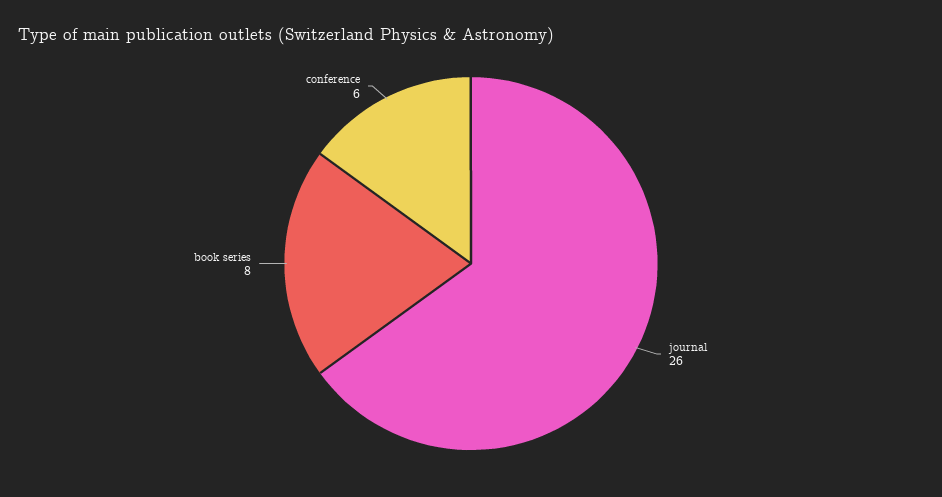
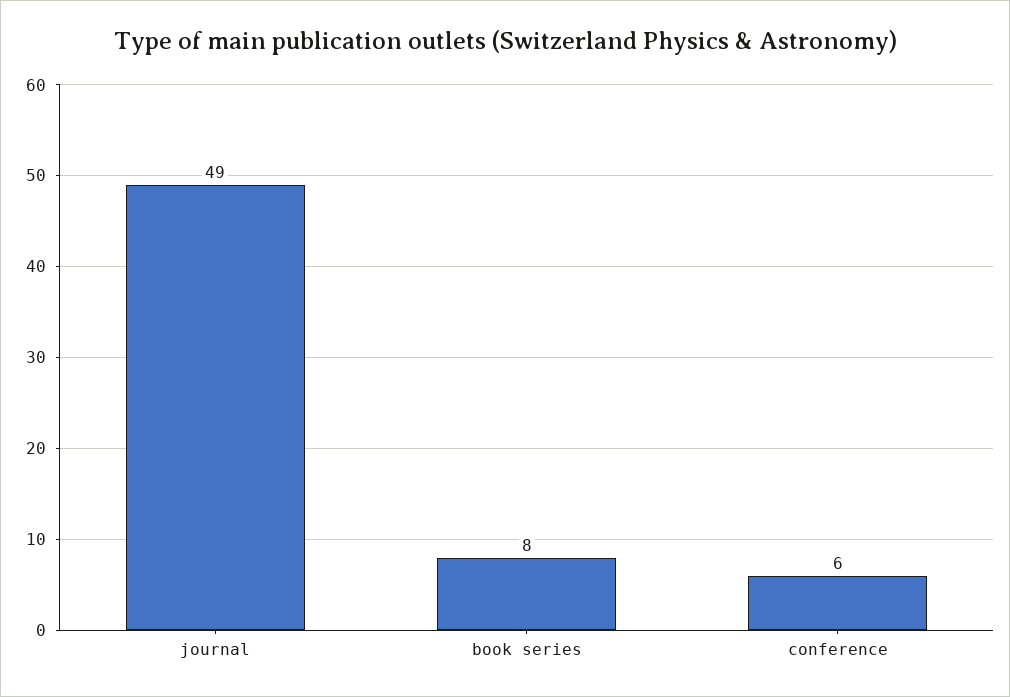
  {
-   "journal": 26,
+   "journal": 49,
    "book series": 8,
    "conference": 6
  }

